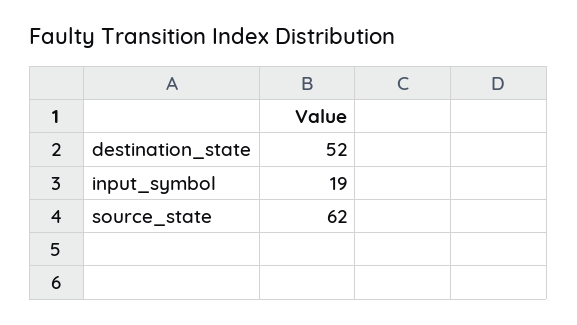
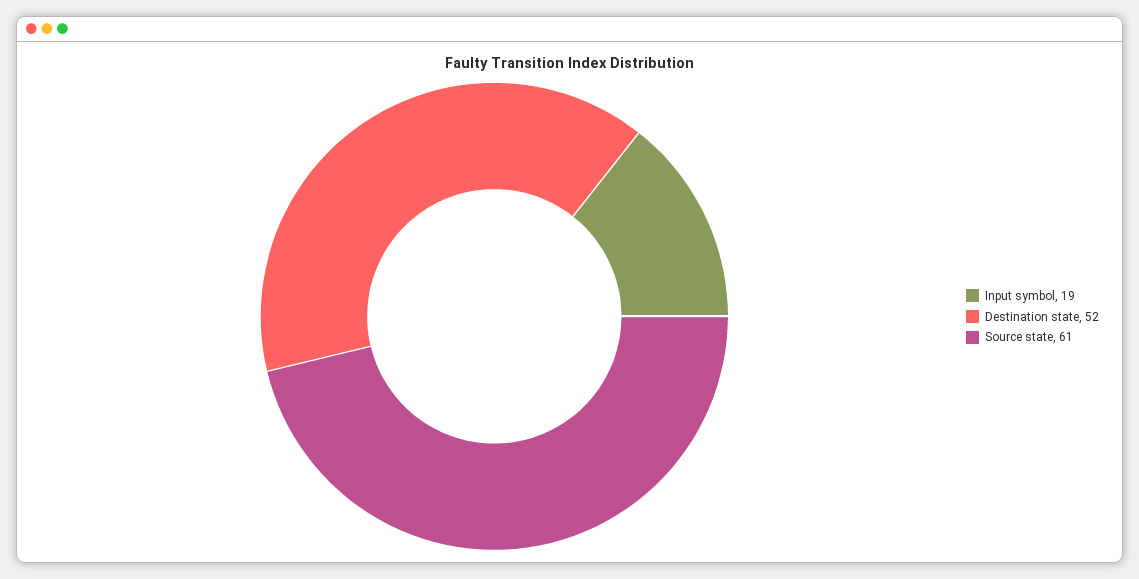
  {
    "destination_state": 52,
    "input_symbol": 19,
-   "source_state": 62
+   "source_state": 61
  }

